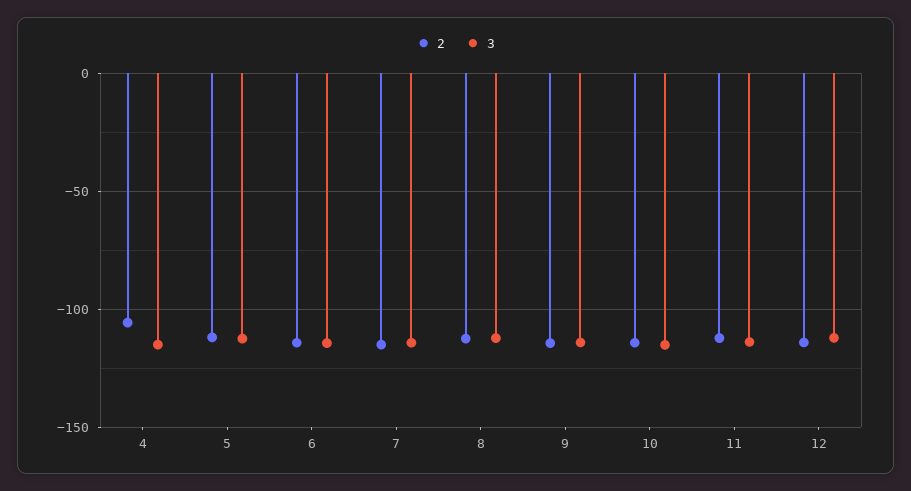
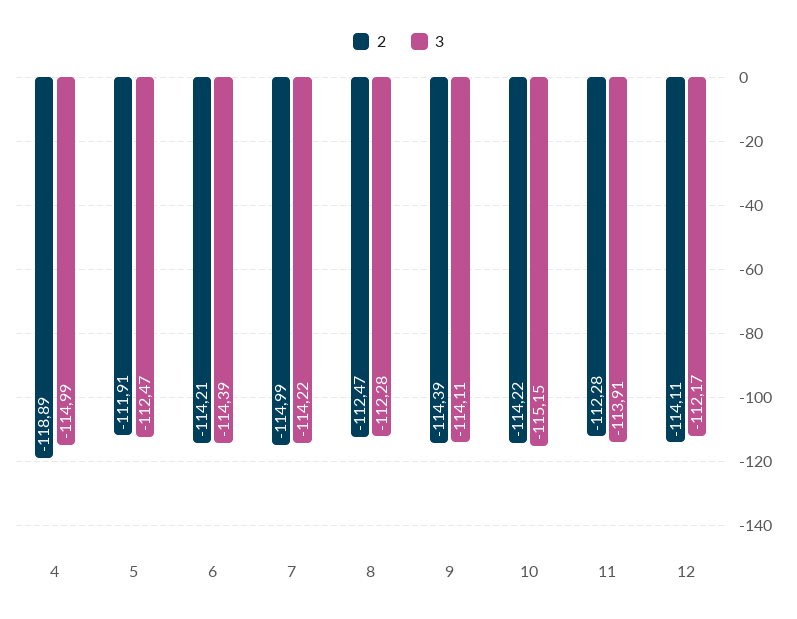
  {
    "2": {
-     "4": -105,
+     "4": -118.89,
      "5": -111.91,
      "6": -114.21,
      "7": -114.99,
      "8": -112.47,
      "9": -114.39,
      "10": -114.22,
      "11": -112.28,
      "12": -114.11
    },
    "3": {
      "4": -114.99,
      "5": -112.47,
      "6": -114.39,
      "7": -114.22,
      "8": -112.28,
      "9": -114.11,
      "10": -115.15,
      "11": -113.91,
      "12": -112.17
    }
  }

